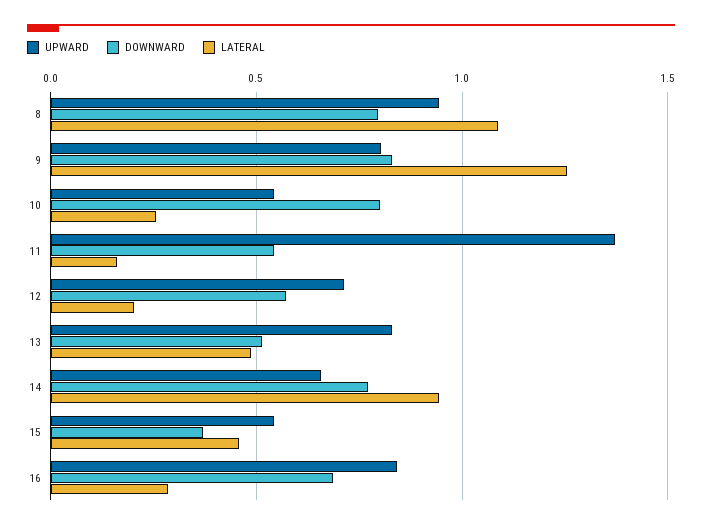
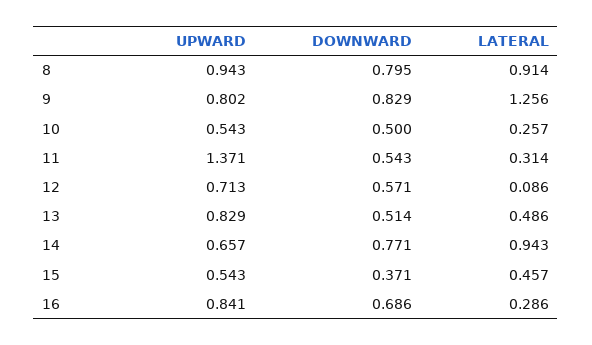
  {
    "UPWARD": {
      "8": 0.943,
      "9": 0.802,
      "10": 0.543,
      "11": 1.371,
      "12": 0.713,
      "13": 0.829,
      "14": 0.657,
      "15": 0.543,
      "16": 0.841
    },
    "DOWNWARD": {
      "8": 0.795,
      "9": 0.829,
-     "10": 0.8,
+     "10": 0.5,
      "11": 0.543,
      "12": 0.571,
      "13": 0.514,
      "14": 0.771,
      "15": 0.371,
      "16": 0.686
    },
    "LATERAL": {
-     "8": 1.1,
+     "8": 0.914,
      "9": 1.256,
      "10": 0.257,
-     "11": 0.15,
+     "11": 0.314,
-     "12": 0.2,
+     "12": 0.086,
      "13": 0.486,
      "14": 0.943,
      "15": 0.457,
      "16": 0.286
    }
  }

